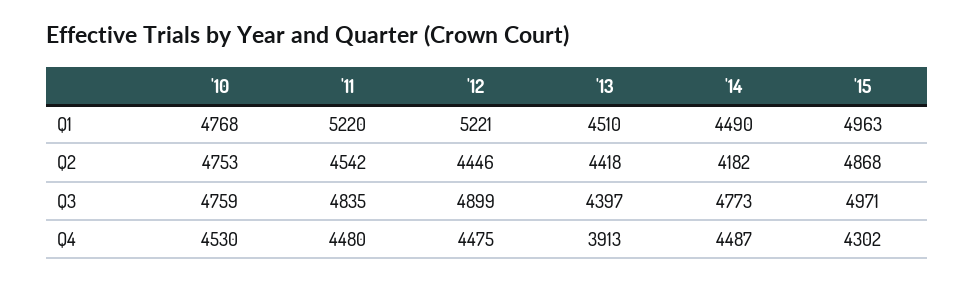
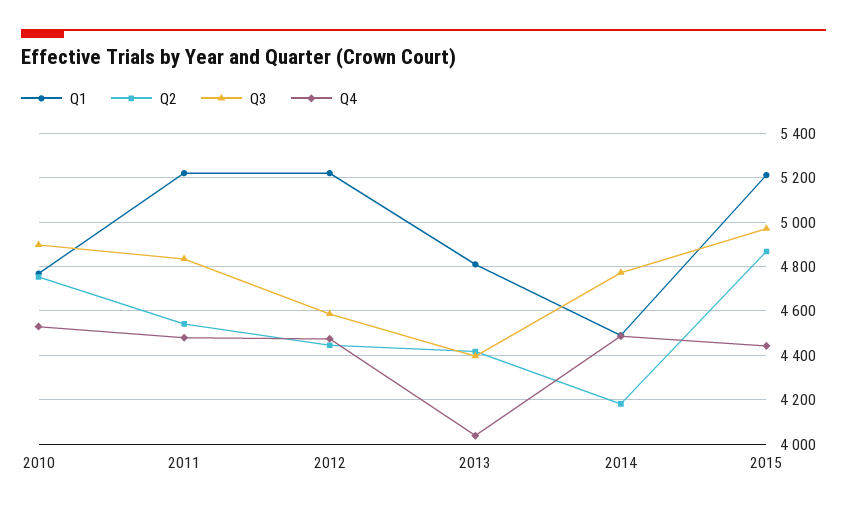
  {
    "Q1": {
      "'10": 4768,
      "'11": 5220,
      "'12": 5221,
-     "'13": 4510,
+     "'13": 4800,
      "'14": 4490,
-     "'15": 4963
+     "'15": 5200
    },
    "Q2": {
      "'10": 4753,
      "'11": 4542,
      "'12": 4446,
      "'13": 4418,
      "'14": 4182,
      "'15": 4868
    },
    "Q3": {
-     "'10": 4759,
+     "'10": 4900,
      "'11": 4835,
-     "'12": 4899,
+     "'12": 4600,
      "'13": 4397,
      "'14": 4773,
      "'15": 4971
    },
    "Q4": {
      "'10": 4530,
      "'11": 4480,
      "'12": 4475,
-     "'13": 3913,
+     "'13": 4050,
      "'14": 4487,
-     "'15": 4302
+     "'15": 4450
    }
  }

